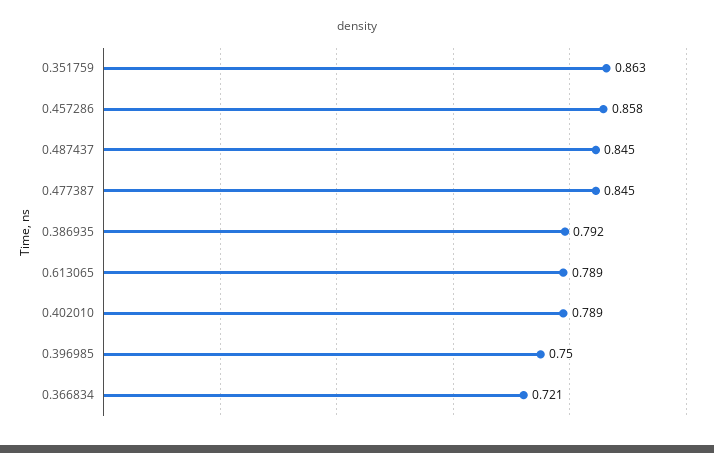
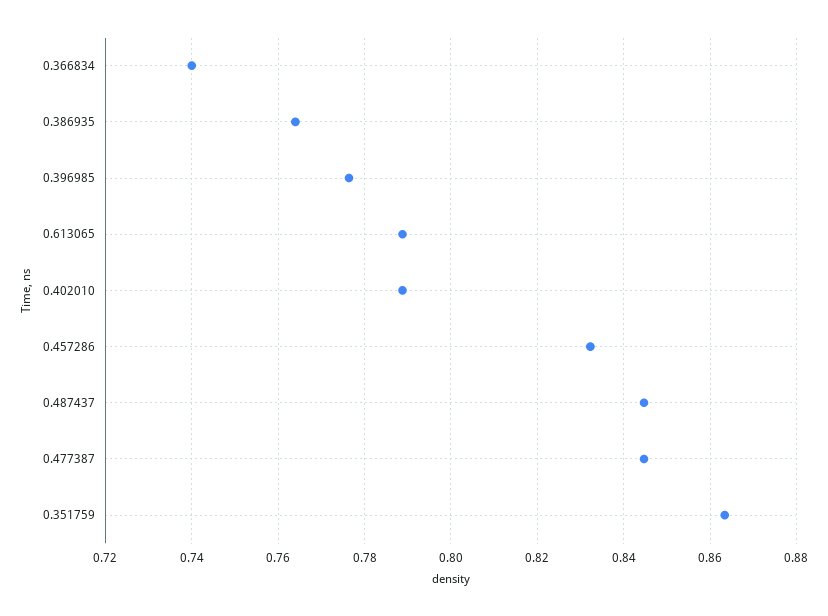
  {
    "0.351759": 0.863,
-   "0.457286": 0.858,
+   "0.457286": 0.832,
    "0.487437": 0.845,
    "0.477387": 0.845,
-   "0.386935": 0.792,
+   "0.386935": 0.764,
    "0.613065": 0.789,
    "0.402010": 0.789,
-   "0.396985": 0.75,
+   "0.396985": 0.776,
-   "0.366834": 0.721
+   "0.366834": 0.74
  }

